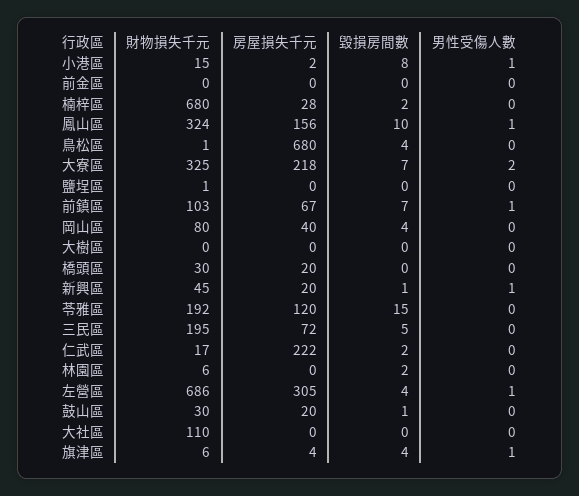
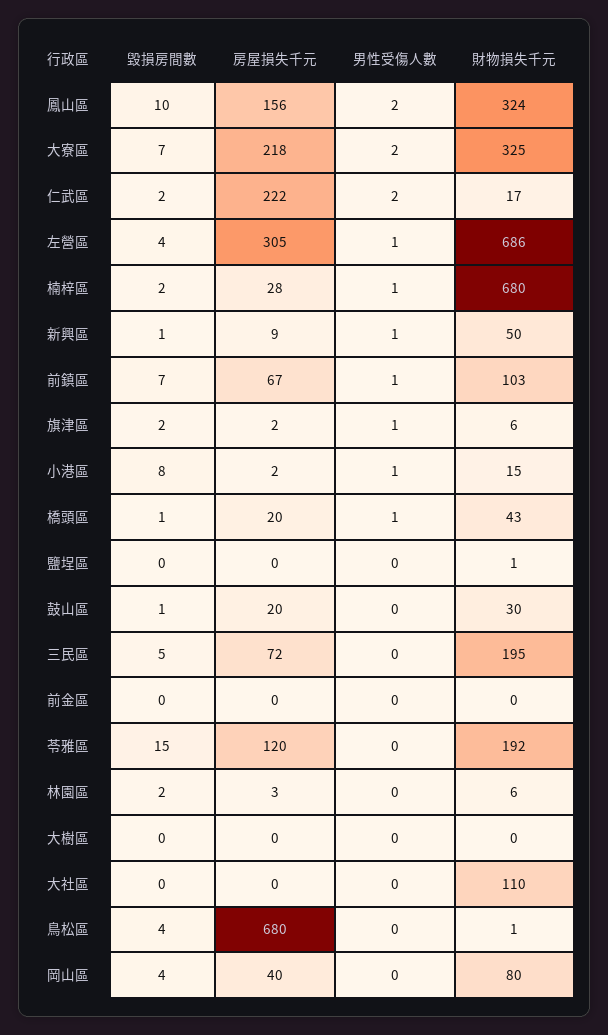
  {
    "財物損失千元": {
      "小港區": 15,
      "前金區": 0,
      "楠梓區": 680,
      "鳳山區": 324,
      "鳥松區": 1,
      "大寮區": 325,
      "鹽埕區": 1,
      "前鎮區": 103,
      "岡山區": 80,
      "大樹區": 0,
-     "橋頭區": 30,
+     "橋頭區": 43,
-     "新興區": 45,
+     "新興區": 50,
      "苓雅區": 192,
      "三民區": 195,
      "仁武區": 17,
      "林園區": 6,
      "左營區": 686,
      "鼓山區": 30,
      "大社區": 110,
      "旗津區": 6
    },
    "房屋損失千元": {
      "小港區": 2,
      "前金區": 0,
      "楠梓區": 28,
      "鳳山區": 156,
      "鳥松區": 680,
      "大寮區": 218,
      "鹽埕區": 0,
      "前鎮區": 67,
      "岡山區": 40,
      "大樹區": 0,
      "橋頭區": 20,
-     "新興區": 20,
+     "新興區": 9,
      "苓雅區": 120,
      "三民區": 72,
      "仁武區": 222,
-     "林園區": 0,
+     "林園區": 3,
      "左營區": 305,
      "鼓山區": 20,
      "大社區": 0,
-     "旗津區": 4
+     "旗津區": 2
    },
    "毀損房間數": {
      "小港區": 8,
      "前金區": 0,
      "楠梓區": 2,
      "鳳山區": 10,
      "鳥松區": 4,
      "大寮區": 7,
      "鹽埕區": 0,
      "前鎮區": 7,
      "岡山區": 4,
      "大樹區": 0,
-     "橋頭區": 0,
+     "橋頭區": 1,
      "新興區": 1,
      "苓雅區": 15,
      "三民區": 5,
      "仁武區": 2,
      "林園區": 2,
      "左營區": 4,
      "鼓山區": 1,
      "大社區": 0,
-     "旗津區": 4
+     "旗津區": 2
    },
    "男性受傷人數": {
      "小港區": 1,
      "前金區": 0,
-     "楠梓區": 0,
+     "楠梓區": 1,
-     "鳳山區": 1,
+     "鳳山區": 2,
      "鳥松區": 0,
      "大寮區": 2,
      "鹽埕區": 0,
      "前鎮區": 1,
      "岡山區": 0,
      "大樹區": 0,
-     "橋頭區": 0,
+     "橋頭區": 1,
      "新興區": 1,
      "苓雅區": 0,
      "三民區": 0,
-     "仁武區": 0,
+     "仁武區": 2,
      "林園區": 0,
      "左營區": 1,
      "鼓山區": 0,
      "大社區": 0,
      "旗津區": 1
    }
  }

